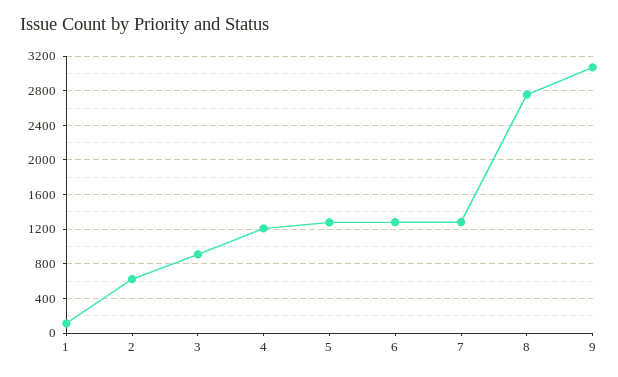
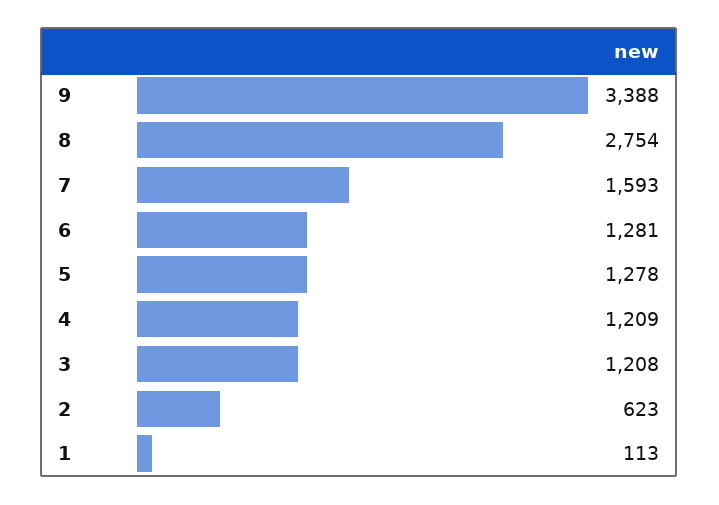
  {
    "1": 113,
    "2": 623,
-   "3": 900,
+   "3": 1208,
    "4": 1209,
    "5": 1278,
    "6": 1281,
-   "7": 1300,
+   "7": 1593,
    "8": 2754,
-   "9": 3100
+   "9": 3388
  }

